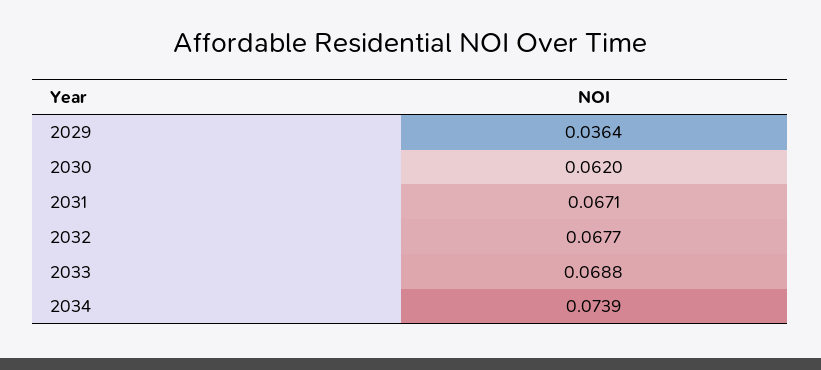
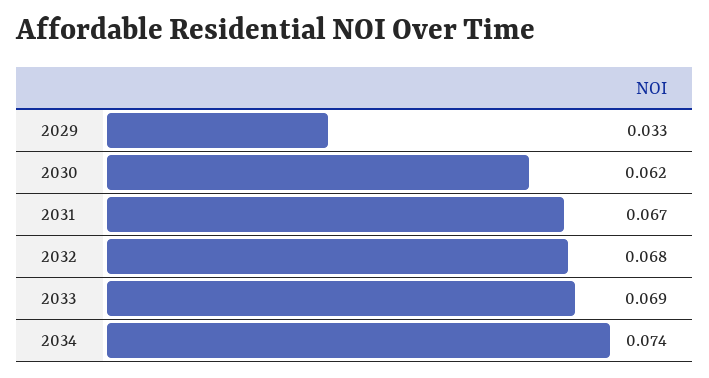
  {
-   "2029": 0.0364,
+   "2029": 0.033,
    "2030": 0.062,
    "2031": 0.0671,
    "2032": 0.0677,
    "2033": 0.0688,
    "2034": 0.0739
  }

